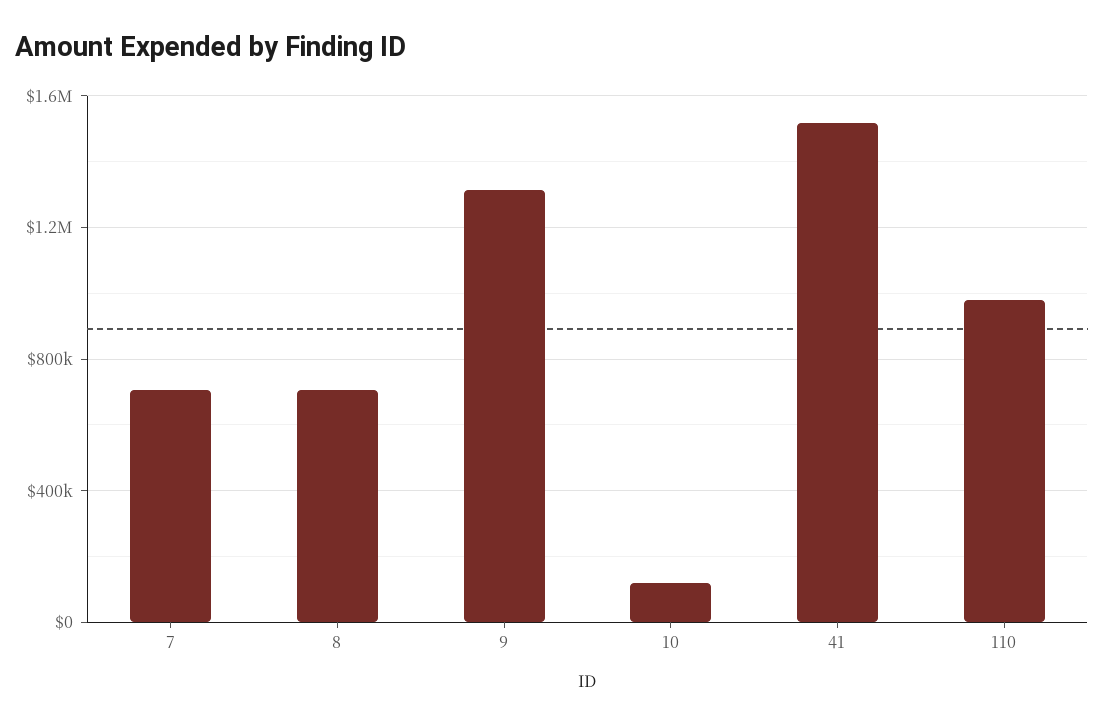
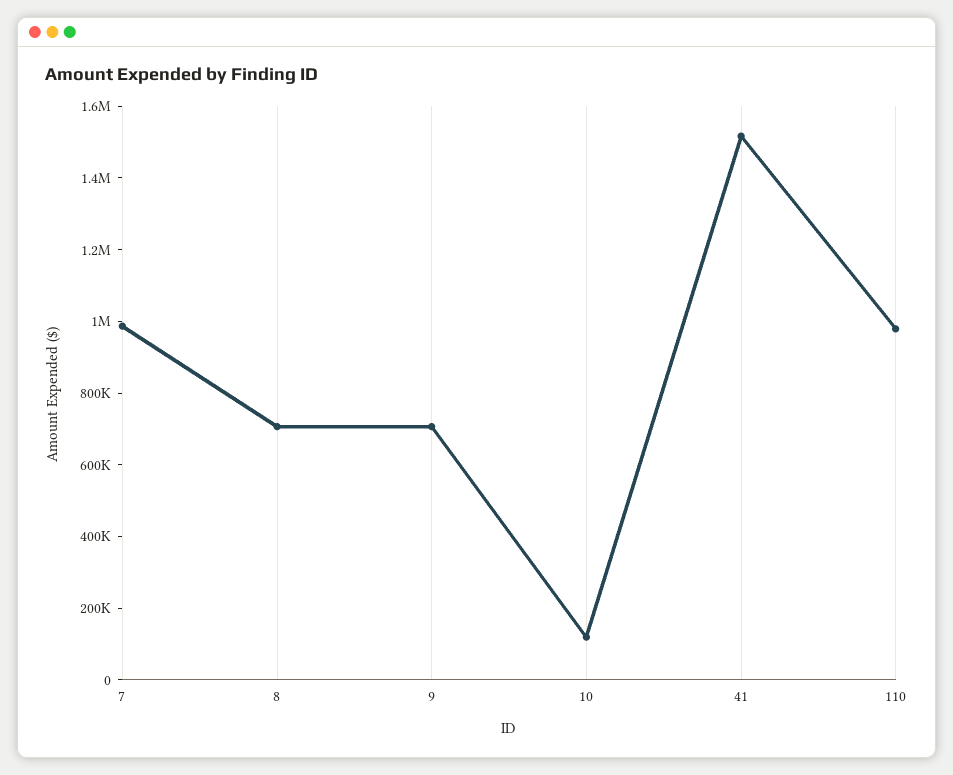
  {
-   "7": 700000,
+   "7": 1000000,
    "8": 700000,
-   "9": 1300000,
+   "9": 700000,
    "10": 100000,
    "41": 1500000,
    "110": 1000000
  }

